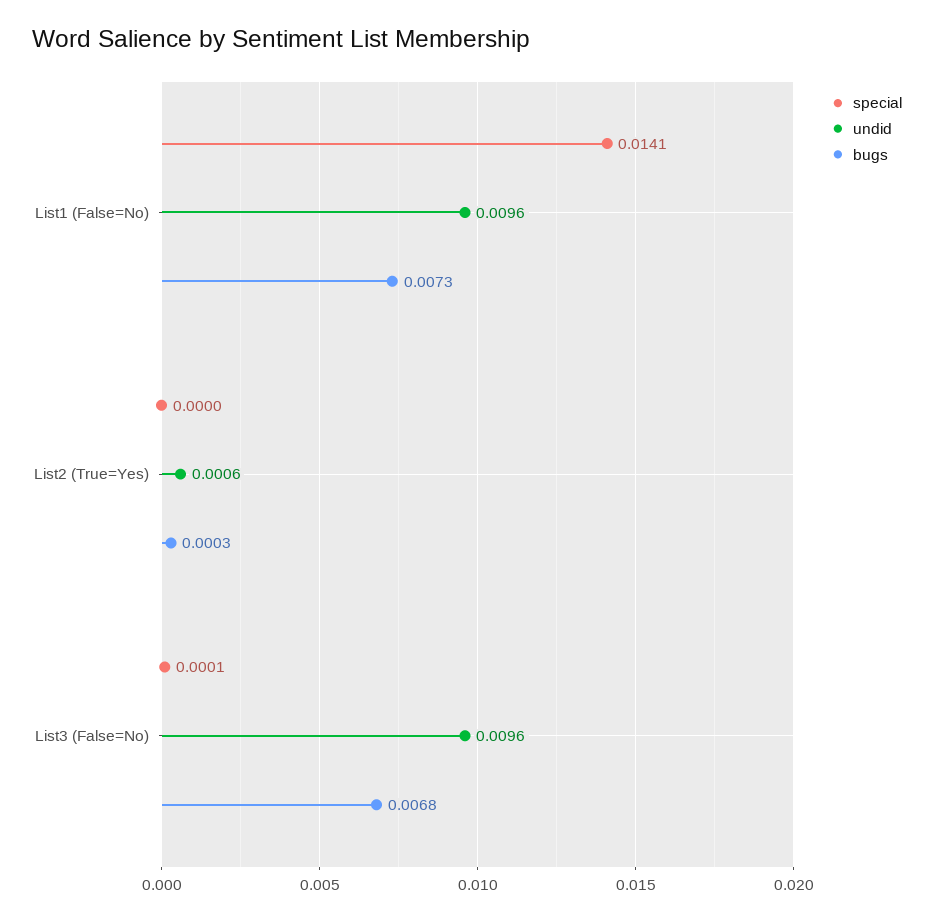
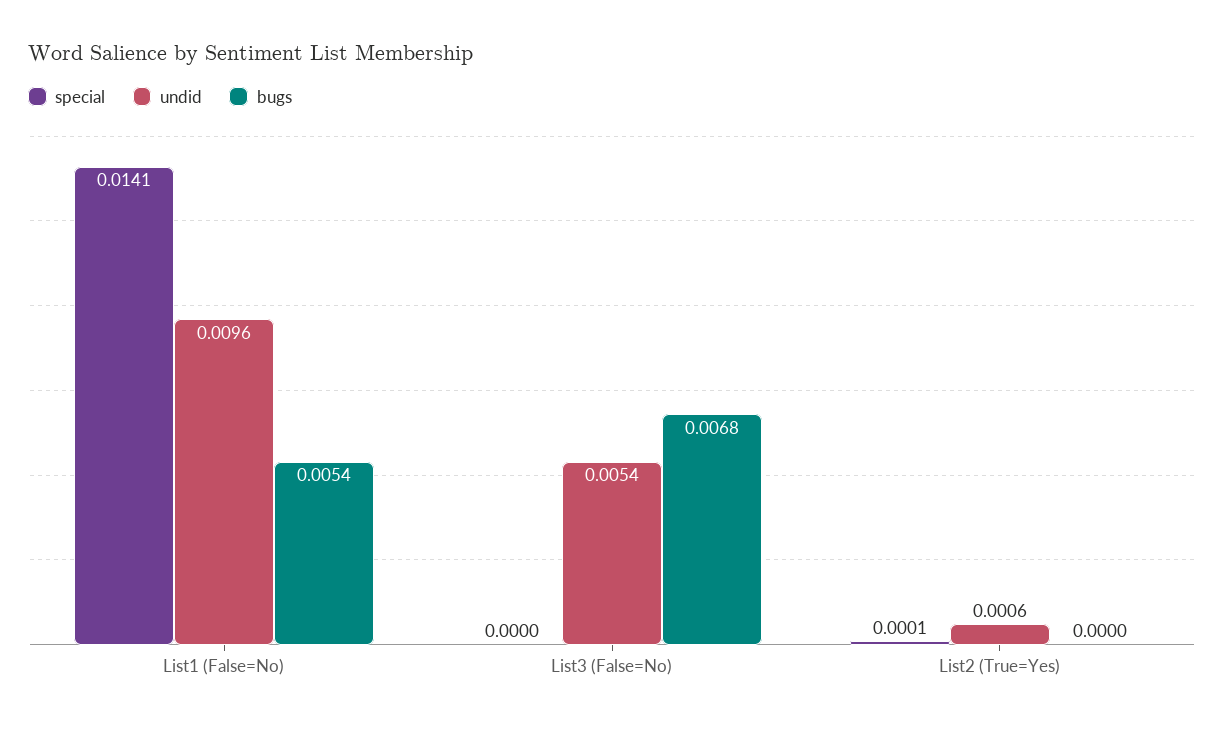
  {
    "special": {
      "List1 (False=No)": 0.0141,
-     "List2 (True=Yes)": 0,
+     "List2 (True=Yes)": 0.0001,
-     "List3 (False=No)": 0.0001
+     "List3 (False=No)": 0
    },
    "undid": {
      "List1 (False=No)": 0.0096,
      "List2 (True=Yes)": 0.0006,
-     "List3 (False=No)": 0.0096
+     "List3 (False=No)": 0.0054
    },
    "bugs": {
-     "List1 (False=No)": 0.0073,
+     "List1 (False=No)": 0.0054,
-     "List2 (True=Yes)": 0.0003,
+     "List2 (True=Yes)": 0,
      "List3 (False=No)": 0.0068
    }
  }

